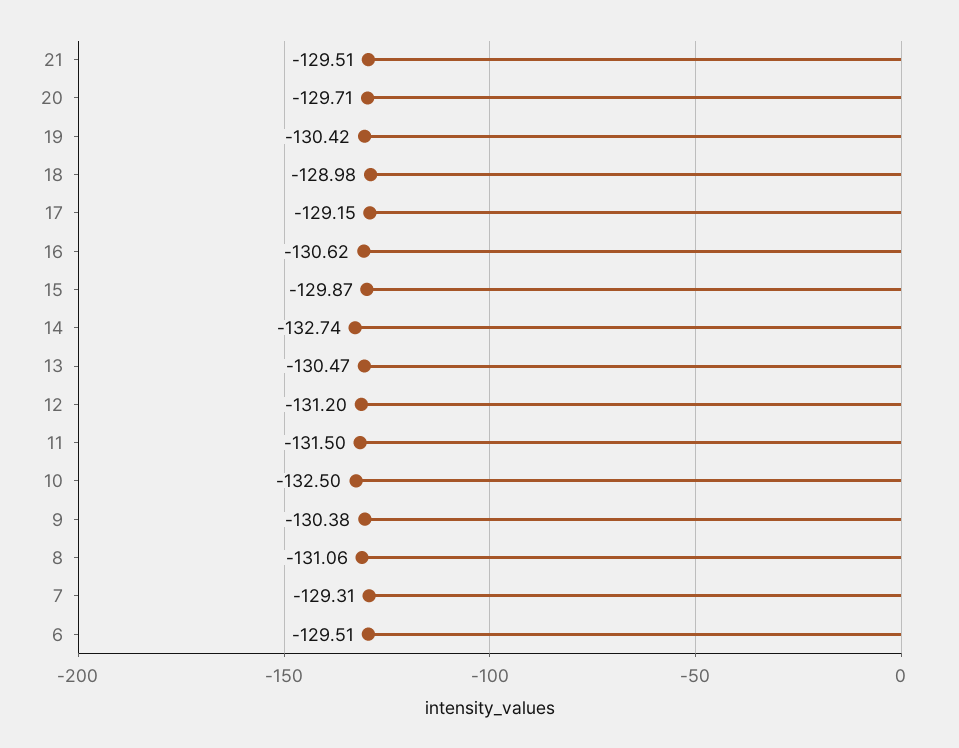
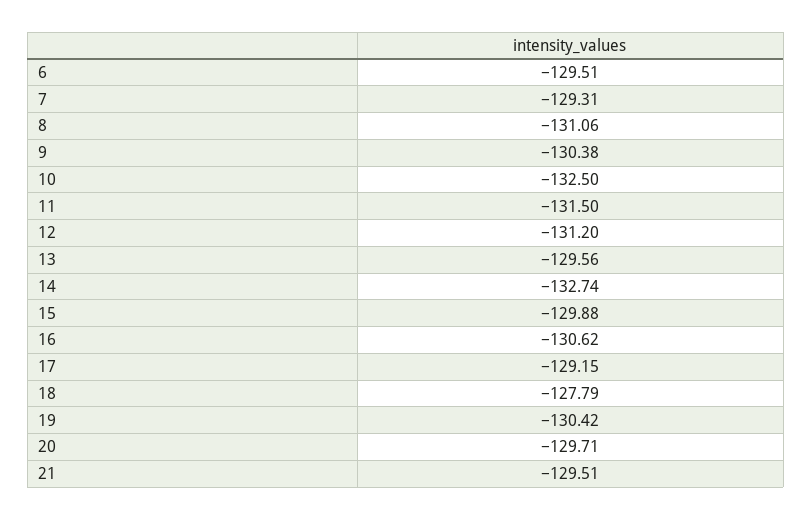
  {
    "21": -129.51,
    "20": -129.71,
    "19": -130.42,
-   "18": -128.98,
+   "18": -127.79,
    "17": -129.15,
    "16": -130.62,
-   "15": -129.87,
+   "15": -129.88,
    "14": -132.74,
-   "13": -130.47,
+   "13": -129.56,
    "12": -131.2,
    "11": -131.5,
    "10": -132.5,
    "9": -130.38,
    "8": -131.06,
    "7": -129.31,
    "6": -129.51
  }

